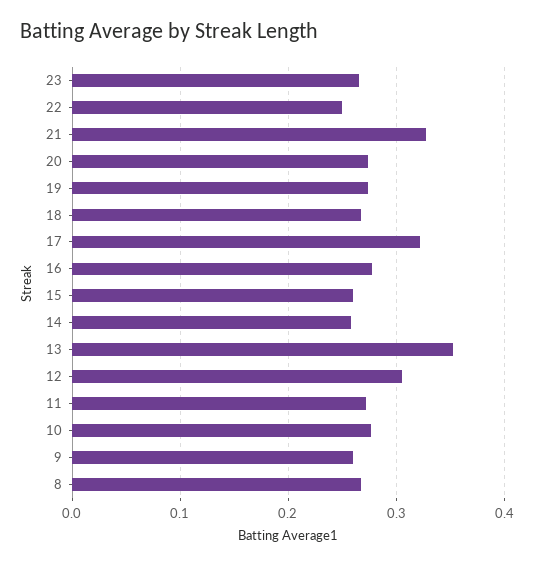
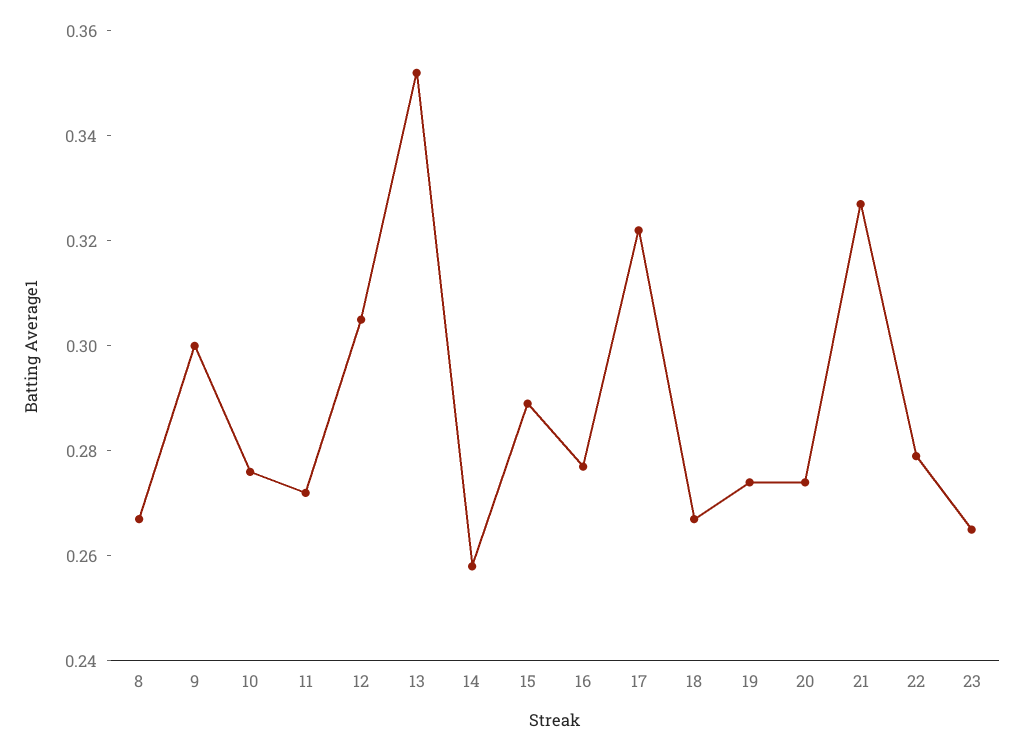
  {
    "23": 0.265,
-   "22": 0.25,
+   "22": 0.28,
    "21": 0.325,
    "20": 0.275,
    "19": 0.275,
    "18": 0.265,
    "17": 0.32,
    "16": 0.275,
-   "15": 0.26,
+   "15": 0.29,
    "14": 0.26,
    "13": 0.35,
    "12": 0.305,
    "11": 0.27,
    "10": 0.275,
-   "9": 0.26,
+   "9": 0.3,
    "8": 0.265
  }

